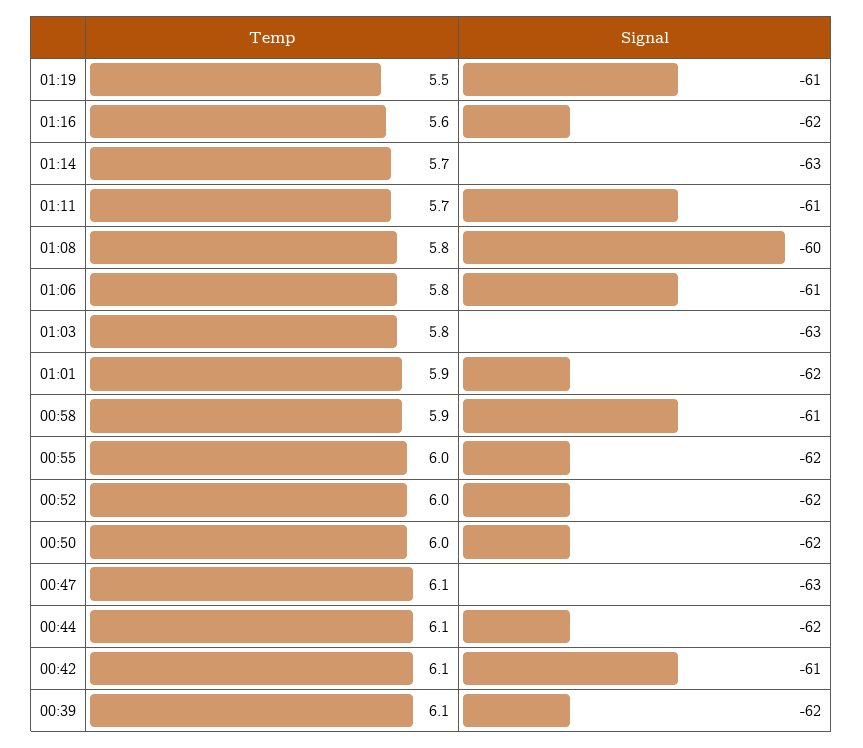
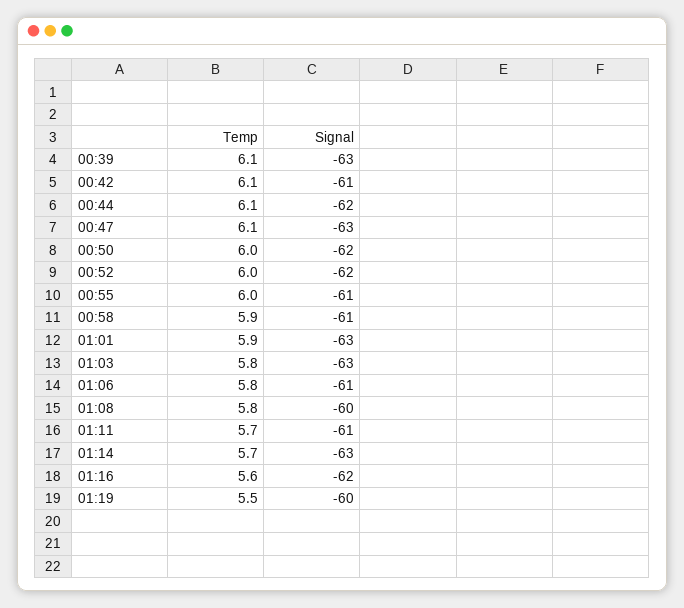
  {
    "Temp": {
      "01:19": 5.5,
      "01:16": 5.6,
      "01:14": 5.7,
      "01:11": 5.7,
      "01:08": 5.8,
      "01:06": 5.8,
      "01:03": 5.8,
      "01:01": 5.9,
      "00:58": 5.9,
      "00:55": 6,
      "00:52": 6,
      "00:50": 6,
      "00:47": 6.1,
      "00:44": 6.1,
      "00:42": 6.1,
      "00:39": 6.1
    },
    "Signal": {
-     "01:19": -61,
+     "01:19": -60,
      "01:16": -62,
      "01:14": -63,
      "01:11": -61,
      "01:08": -60,
      "01:06": -61,
      "01:03": -63,
-     "01:01": -62,
+     "01:01": -63,
      "00:58": -61,
-     "00:55": -62,
+     "00:55": -61,
      "00:52": -62,
      "00:50": -62,
      "00:47": -63,
      "00:44": -62,
      "00:42": -61,
-     "00:39": -62
+     "00:39": -63
    }
  }

